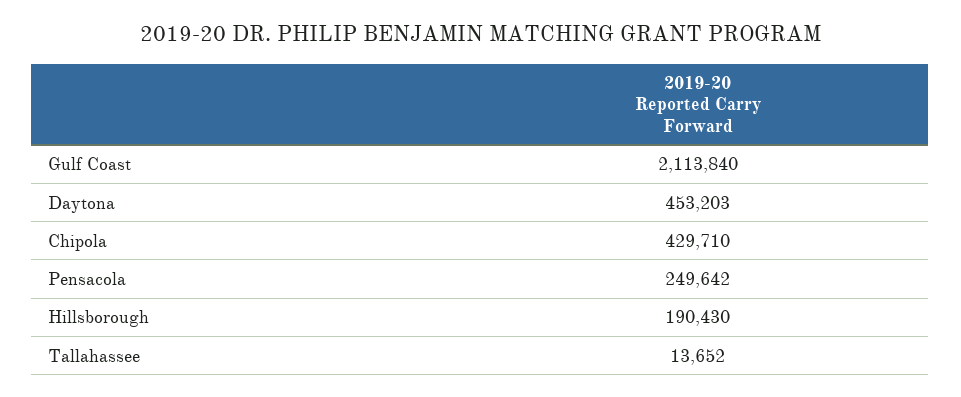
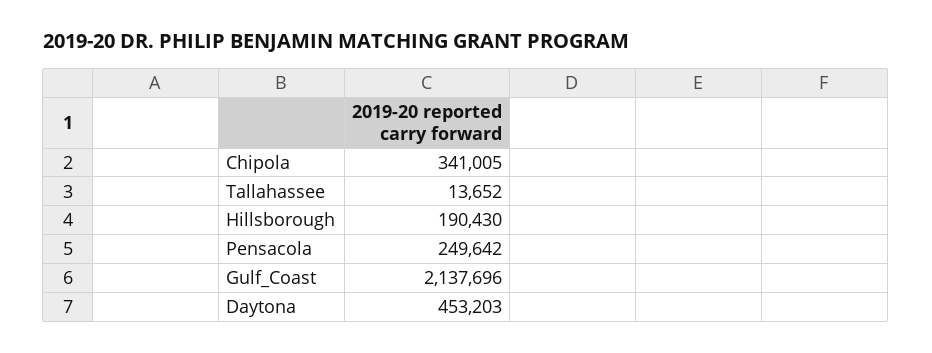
  {
-   "Gulf Coast": 2113840,
+   "Gulf Coast": 2137696,
    "Daytona": 453203,
-   "Chipola": 429710,
+   "Chipola": 341005,
    "Pensacola": 249642,
    "Hillsborough": 190430,
    "Tallahassee": 13652
  }

